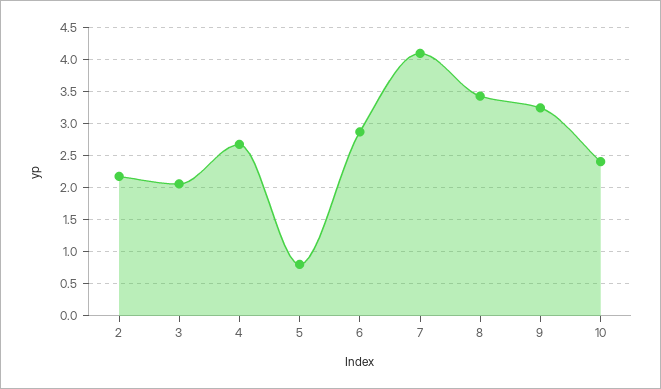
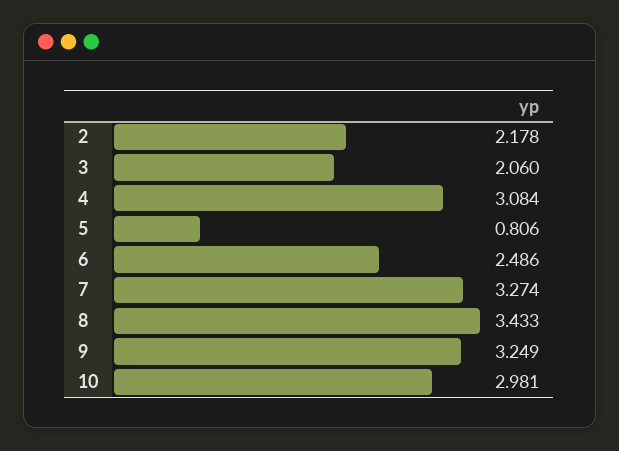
  {
    "2": 2.178,
    "3": 2.06,
-   "4": 2.7,
+   "4": 3.084,
    "5": 0.806,
-   "6": 2.9,
+   "6": 2.486,
-   "7": 4.1,
+   "7": 3.274,
    "8": 3.433,
    "9": 3.249,
-   "10": 2.4
+   "10": 2.981
  }

